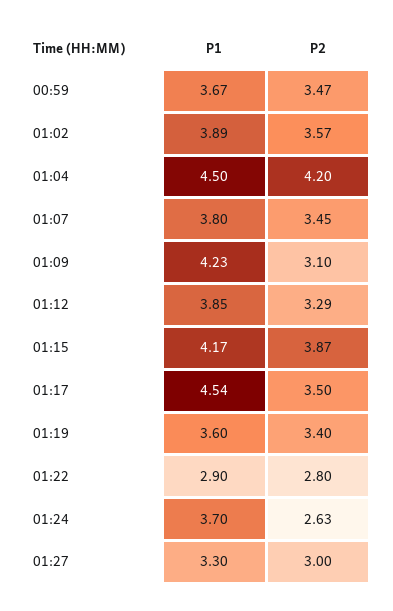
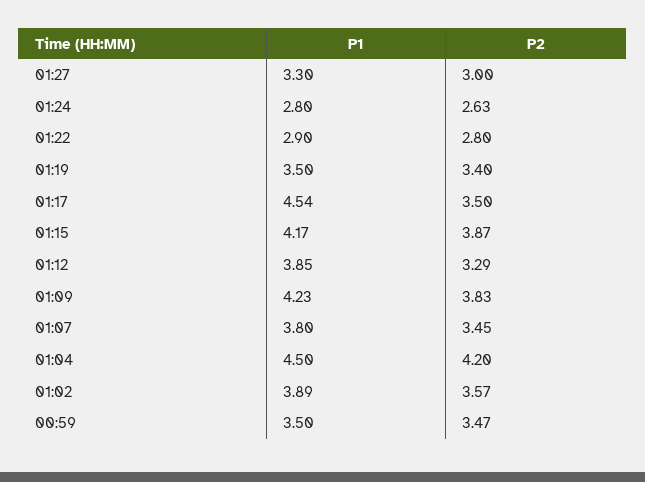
  {
    "P1": {
-     "00:59": 3.67,
+     "00:59": 3.5,
      "01:02": 3.89,
      "01:04": 4.5,
      "01:07": 3.8,
      "01:09": 4.23,
      "01:12": 3.85,
      "01:15": 4.17,
      "01:17": 4.54,
-     "01:19": 3.6,
+     "01:19": 3.5,
      "01:22": 2.9,
-     "01:24": 3.7,
+     "01:24": 2.8,
      "01:27": 3.3
    },
    "P2": {
      "00:59": 3.47,
      "01:02": 3.57,
      "01:04": 4.2,
      "01:07": 3.45,
-     "01:09": 3.1,
+     "01:09": 3.83,
      "01:12": 3.29,
      "01:15": 3.87,
      "01:17": 3.5,
      "01:19": 3.4,
      "01:22": 2.8,
      "01:24": 2.63,
      "01:27": 3
    }
  }

